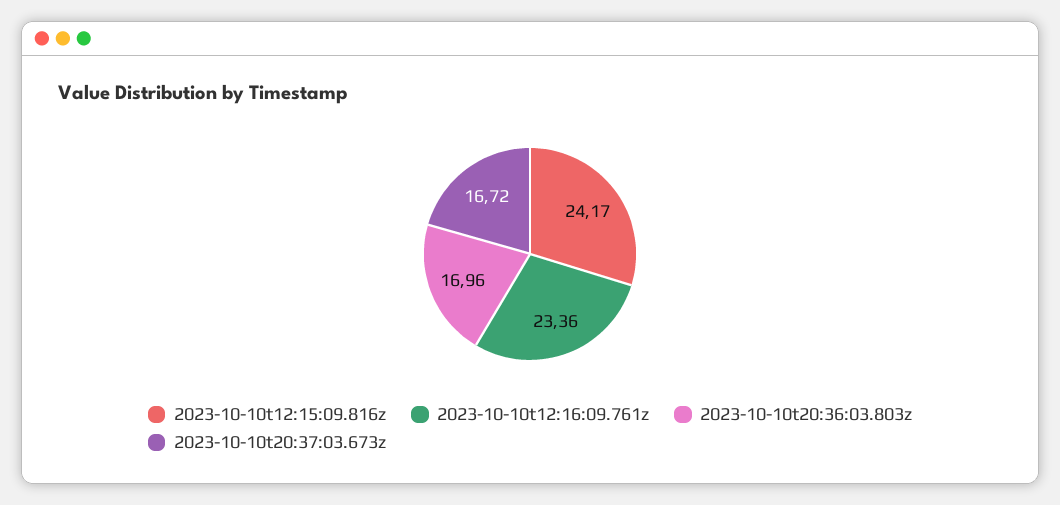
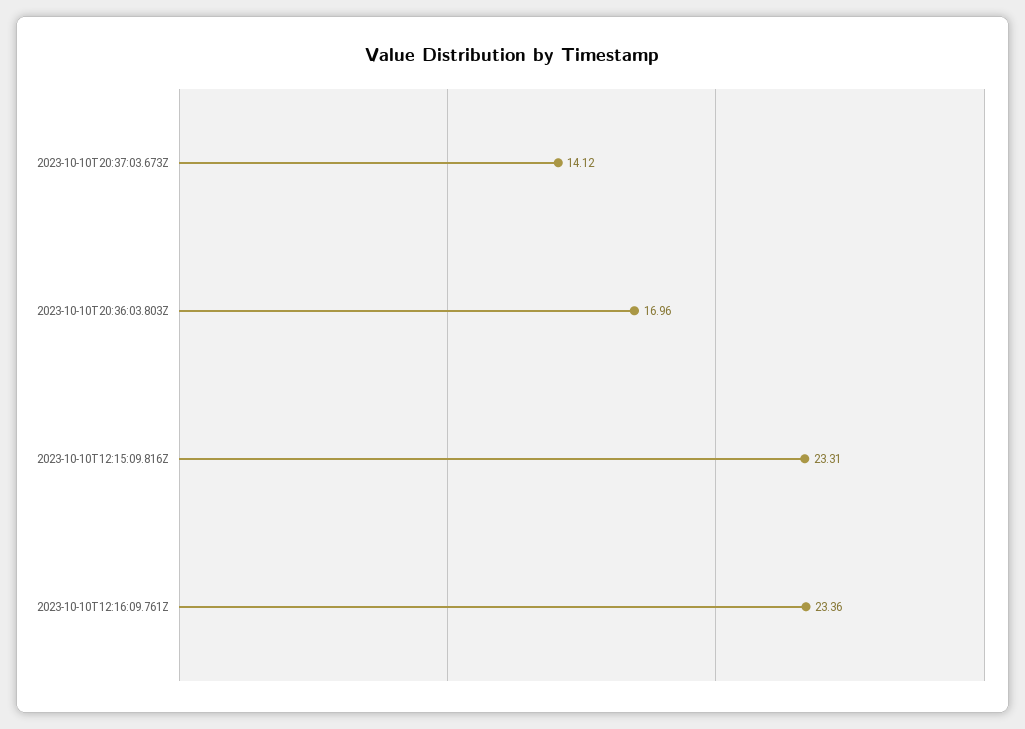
  {
-   "2023-10-10t12:15:09.816z": 24.17,
+   "2023-10-10t12:15:09.816z": 23.31,
    "2023-10-10t12:16:09.761z": 23.36,
    "2023-10-10t20:36:03.803z": 16.96,
-   "2023-10-10t20:37:03.673z": 16.72
+   "2023-10-10t20:37:03.673z": 14.12
  }

